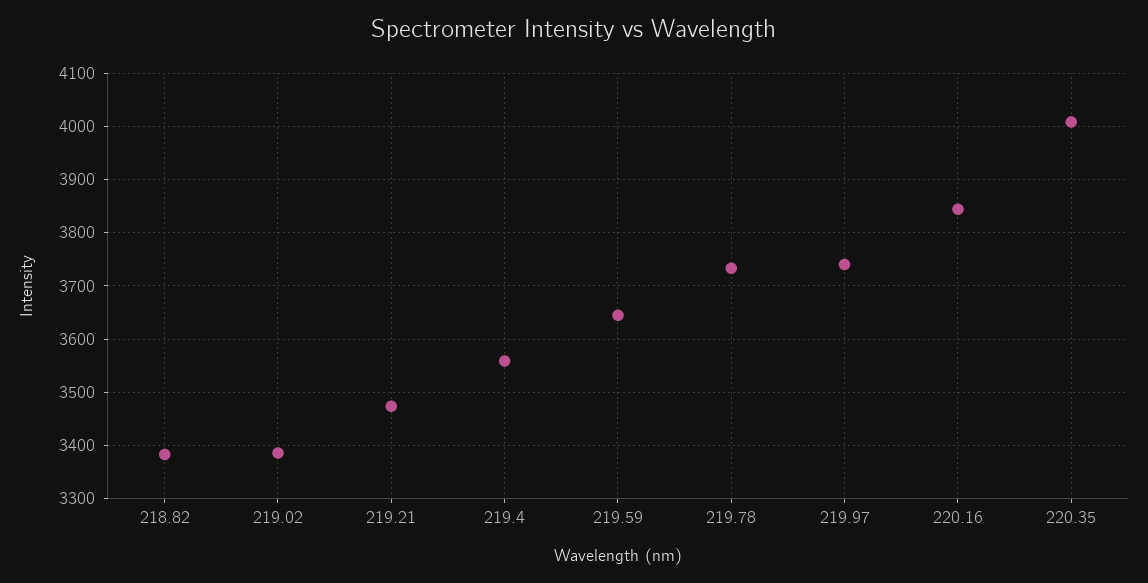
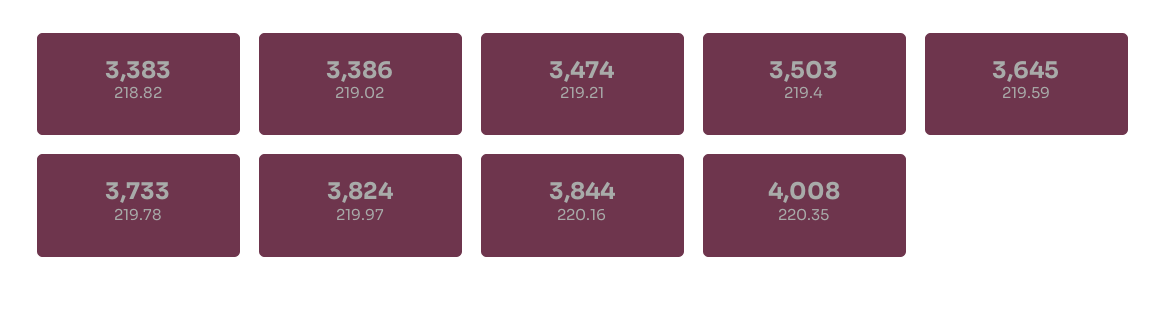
  {
    "218.82": 3383,
    "219.02": 3386,
    "219.21": 3474,
-   "219.4": 3560,
+   "219.4": 3503,
    "219.59": 3645,
    "219.78": 3733,
-   "219.97": 3740,
+   "219.97": 3824,
    "220.16": 3844,
    "220.35": 4008
  }

